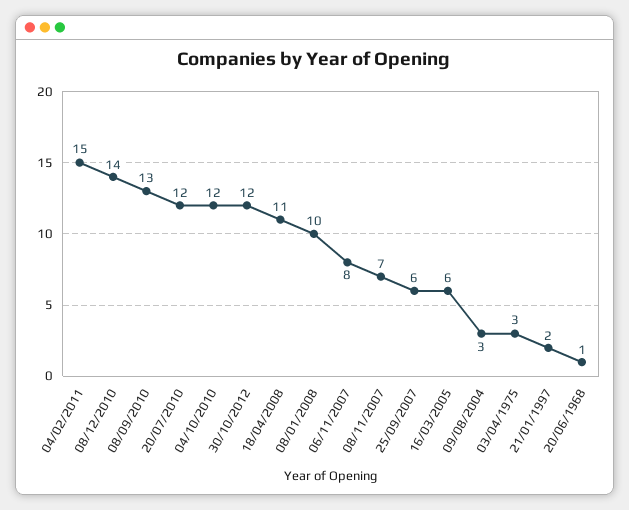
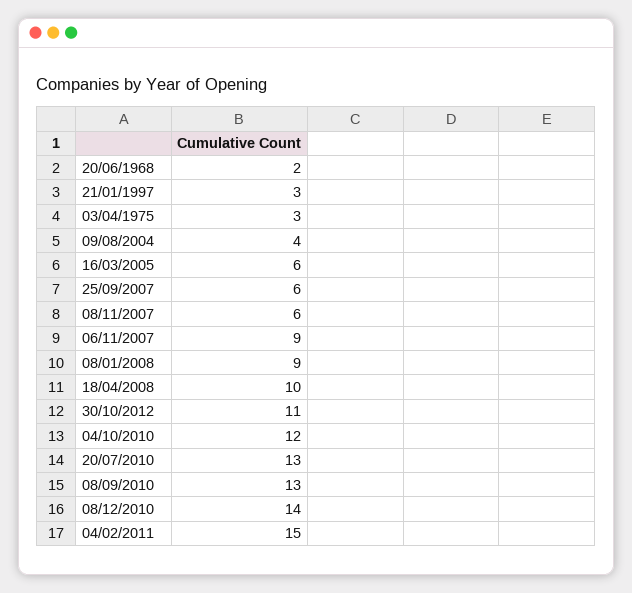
  {
    "04/02/2011": 15,
    "08/12/2010": 14,
    "08/09/2010": 13,
-   "20/07/2010": 12,
+   "20/07/2010": 13,
    "04/10/2010": 12,
-   "30/10/2012": 12,
+   "30/10/2012": 11,
-   "18/04/2008": 11,
+   "18/04/2008": 10,
-   "08/01/2008": 10,
+   "08/01/2008": 9,
-   "06/11/2007": 8,
+   "06/11/2007": 9,
-   "08/11/2007": 7,
+   "08/11/2007": 6,
    "25/09/2007": 6,
    "16/03/2005": 6,
-   "09/08/2004": 3,
+   "09/08/2004": 4,
    "03/04/1975": 3,
-   "21/01/1997": 2,
+   "21/01/1997": 3,
-   "20/06/1968": 1
+   "20/06/1968": 2
  }

